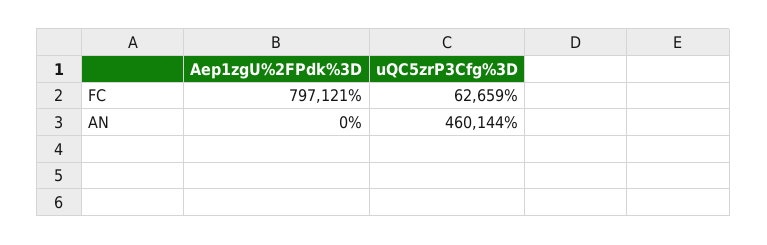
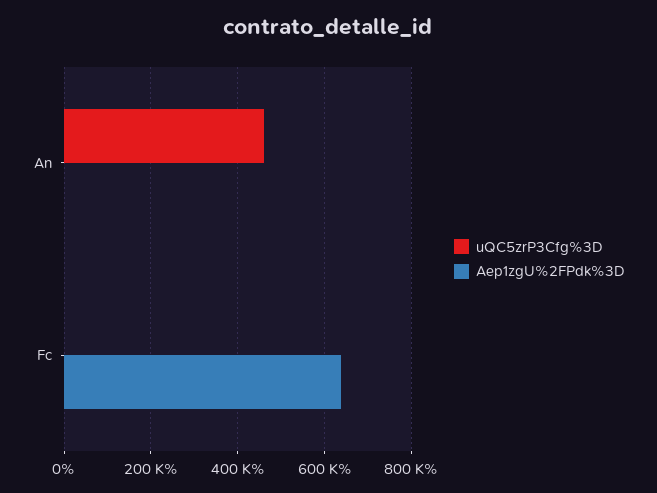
  {
    "Aep1zgU%2FPdk%3D": {
-     "FC": 797121,
+     "FC": 640000,
      "AN": 0
    },
    "uQC5zrP3Cfg%3D": {
-     "FC": 62659,
+     "FC": 0,
      "AN": 460144
    }
  }

